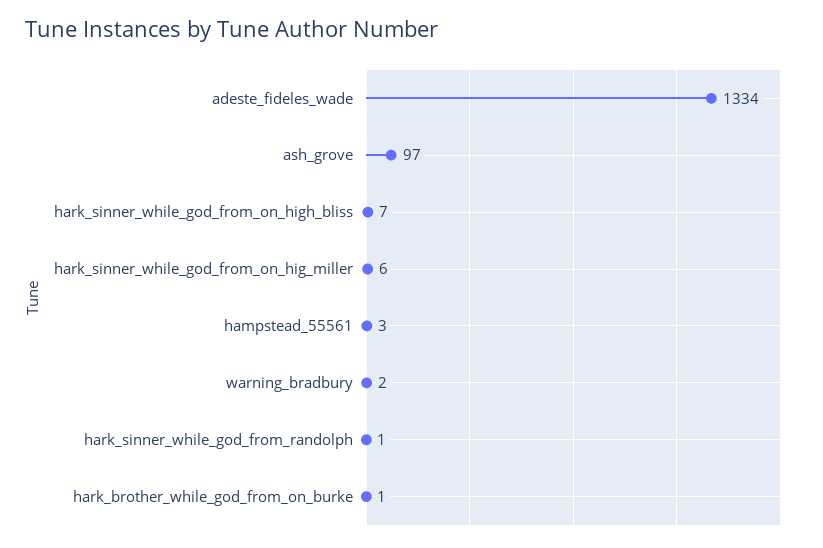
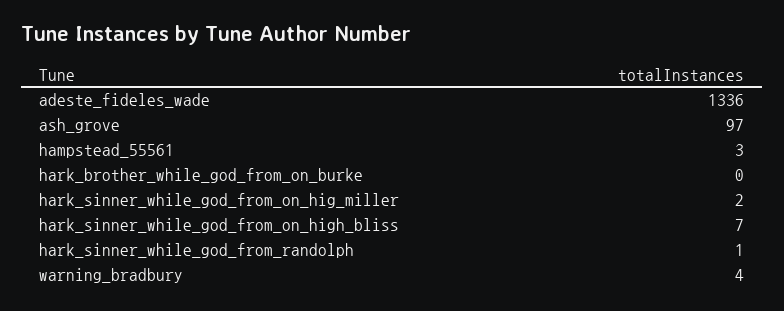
  {
-   "adeste_fideles_wade": 1334,
+   "adeste_fideles_wade": 1336,
    "ash_grove": 97,
    "hark_sinner_while_god_from_on_high_bliss": 7,
-   "hark_sinner_while_god_from_on_hig_miller": 6,
+   "hark_sinner_while_god_from_on_hig_miller": 2,
    "hampstead_55561": 3,
-   "warning_bradbury": 2,
+   "warning_bradbury": 4,
    "hark_sinner_while_god_from_randolph": 1,
-   "hark_brother_while_god_from_on_burke": 1
+   "hark_brother_while_god_from_on_burke": 0
  }

